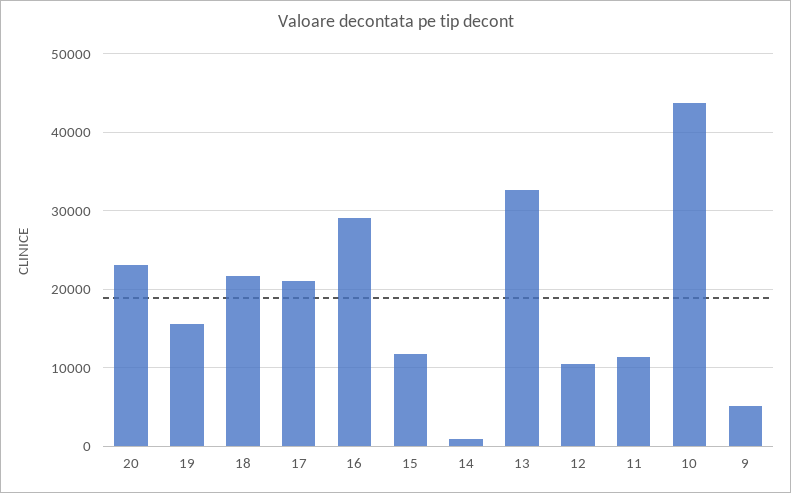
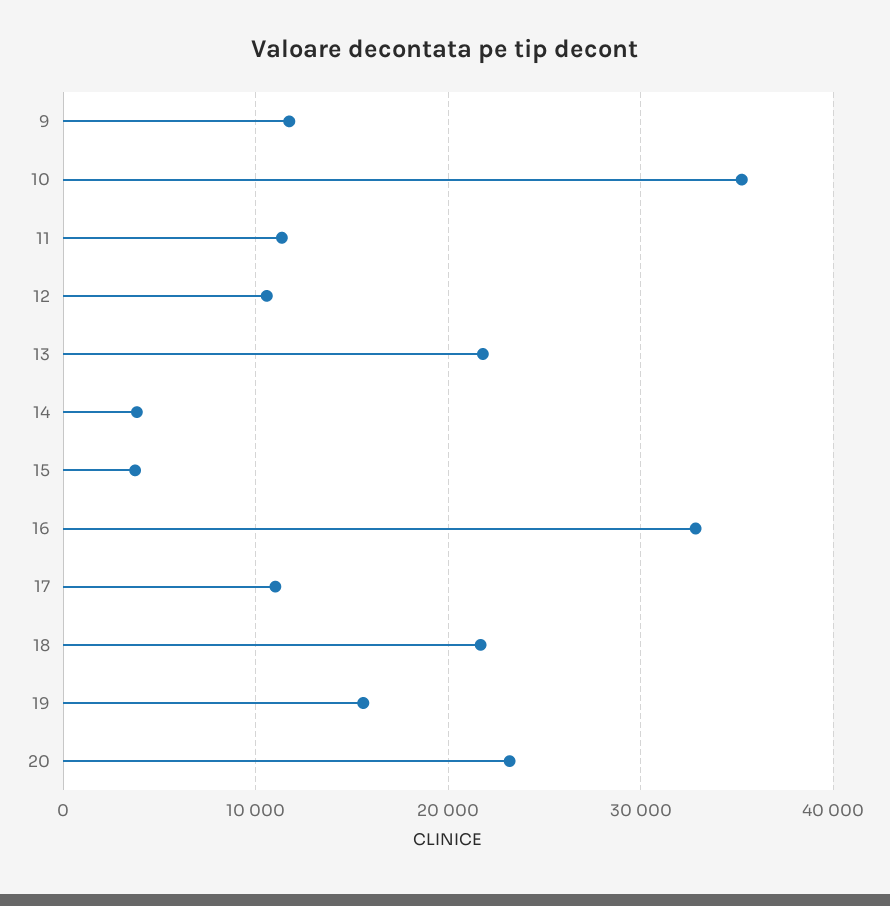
  {
    "20": 23000,
    "19": 16000,
    "18": 22000,
-   "17": 21000,
+   "17": 11000,
-   "16": 29000,
+   "16": 33000,
-   "15": 12000,
+   "15": 4000,
-   "14": 1000,
+   "14": 4000,
-   "13": 33000,
+   "13": 22000,
    "12": 11000,
    "11": 11000,
-   "10": 44000,
+   "10": 35000,
-   "9": 5000
+   "9": 12000
  }

